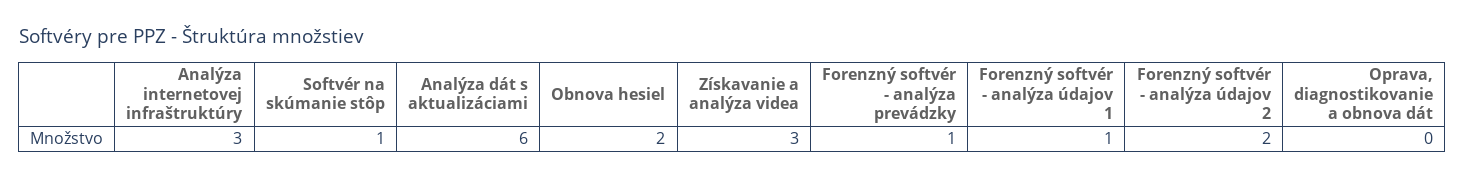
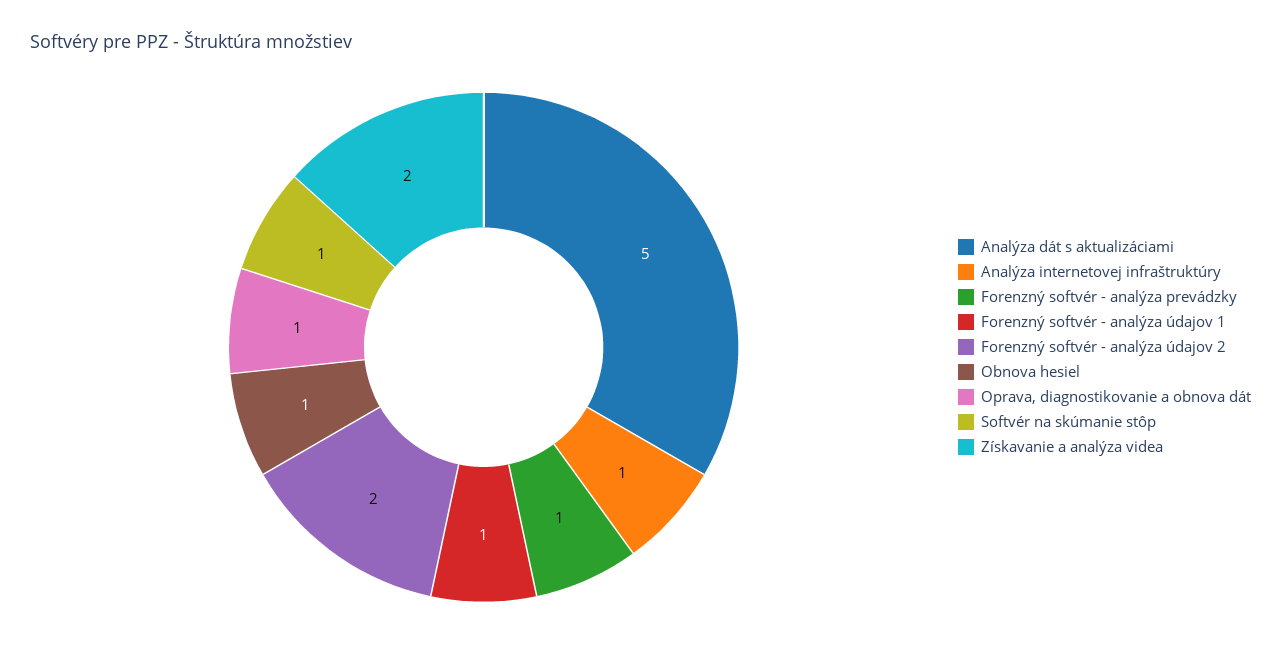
  {
-   "Analýza internetovej infraštruktúry": 3,
+   "Analýza internetovej infraštruktúry": 1,
    "Softvér na skúmanie stôp": 1,
-   "Analýza dát s aktualizáciami": 6,
+   "Analýza dát s aktualizáciami": 5,
-   "Obnova hesiel": 2,
+   "Obnova hesiel": 1,
-   "Získavanie a analýza videa": 3,
+   "Získavanie a analýza videa": 2,
    "Forenzný softvér - analýza prevádzky": 1,
    "Forenzný softvér - analýza údajov 1": 1,
    "Forenzný softvér - analýza údajov 2": 2,
-   "Oprava, diagnostikovanie a obnova dát": 0
+   "Oprava, diagnostikovanie a obnova dát": 1
  }

